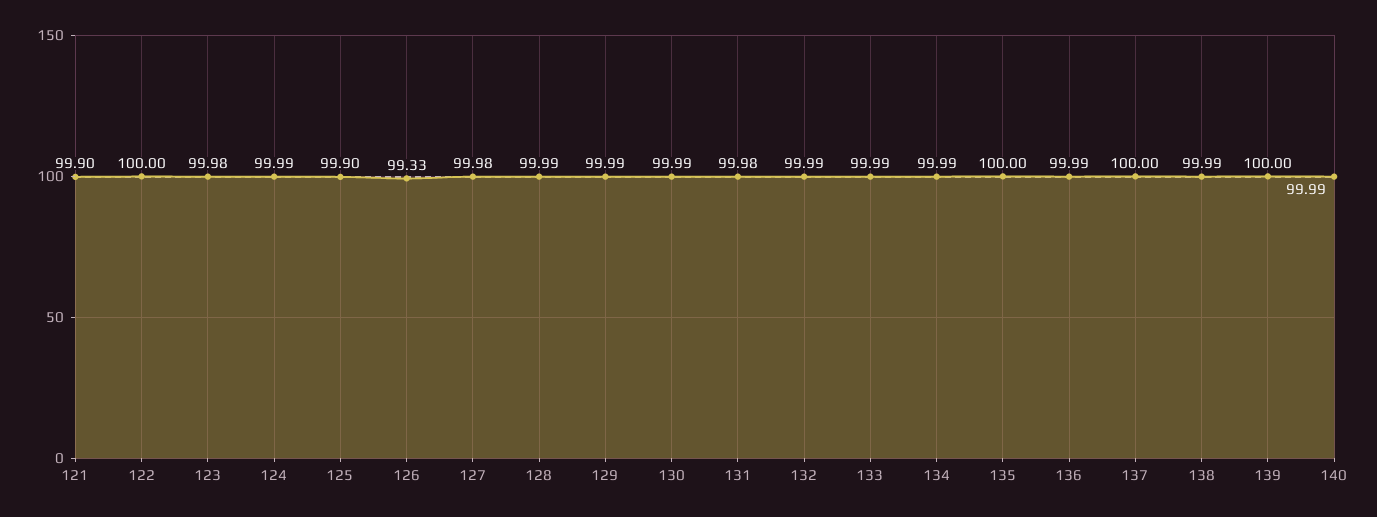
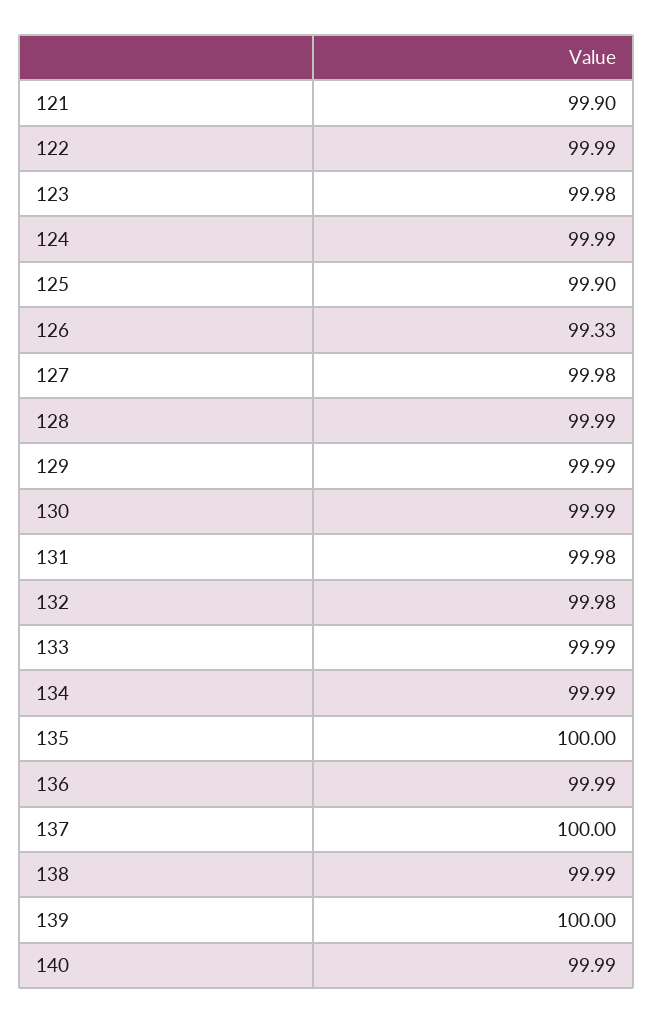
  {
    "121": 99.9,
-   "122": 100,
+   "122": 99.99,
    "123": 99.98,
    "124": 99.99,
    "125": 99.9,
    "126": 99.33,
    "127": 99.98,
    "128": 99.99,
    "129": 99.99,
    "130": 99.99,
    "131": 99.98,
-   "132": 99.99,
+   "132": 99.98,
    "133": 99.99,
    "134": 99.99,
    "135": 100,
    "136": 99.99,
    "137": 100,
    "138": 99.99,
    "139": 100,
    "140": 99.99
  }

